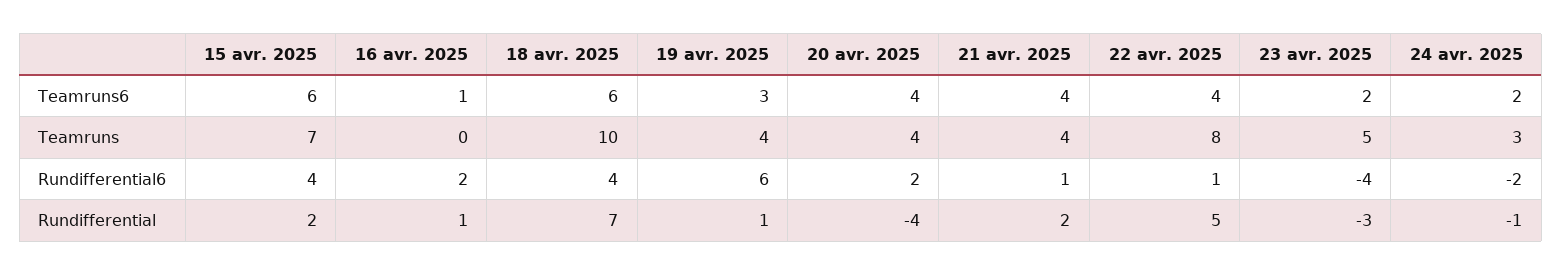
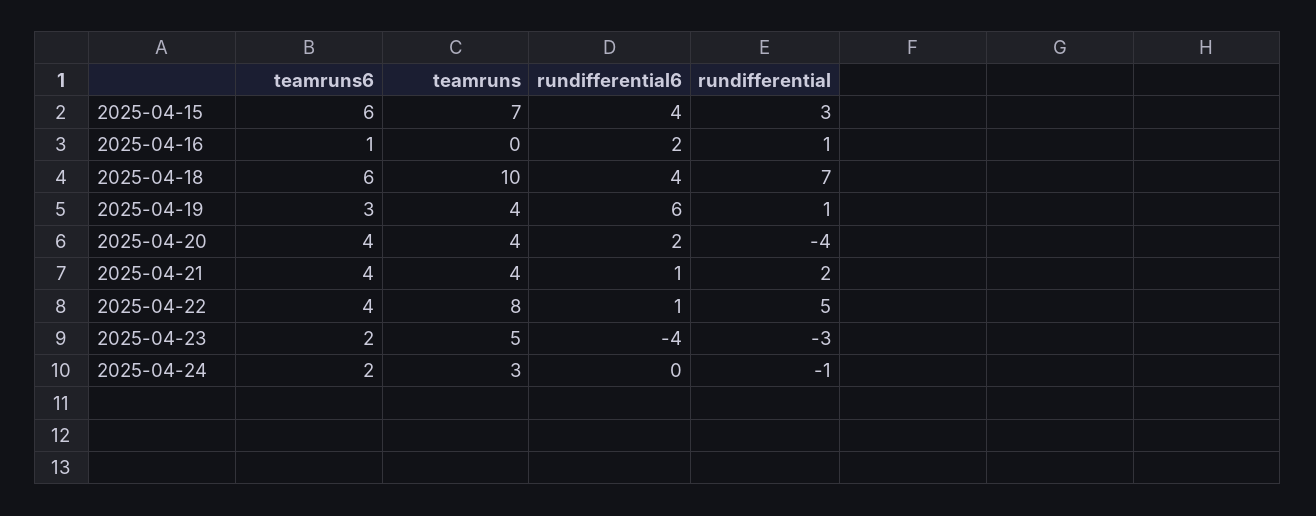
  {
    "15 avr. 2025": {
      "Teamruns6": 6,
      "Teamruns": 7,
      "Rundifferential6": 4,
-     "Rundifferential": 2
+     "Rundifferential": 3
    },
    "16 avr. 2025": {
      "Teamruns6": 1,
      "Teamruns": 0,
      "Rundifferential6": 2,
      "Rundifferential": 1
    },
    "18 avr. 2025": {
      "Teamruns6": 6,
      "Teamruns": 10,
      "Rundifferential6": 4,
      "Rundifferential": 7
    },
    "19 avr. 2025": {
      "Teamruns6": 3,
      "Teamruns": 4,
      "Rundifferential6": 6,
      "Rundifferential": 1
    },
    "20 avr. 2025": {
      "Teamruns6": 4,
      "Teamruns": 4,
      "Rundifferential6": 2,
      "Rundifferential": -4
    },
    "21 avr. 2025": {
      "Teamruns6": 4,
      "Teamruns": 4,
      "Rundifferential6": 1,
      "Rundifferential": 2
    },
    "22 avr. 2025": {
      "Teamruns6": 4,
      "Teamruns": 8,
      "Rundifferential6": 1,
      "Rundifferential": 5
    },
    "23 avr. 2025": {
      "Teamruns6": 2,
      "Teamruns": 5,
      "Rundifferential6": -4,
      "Rundifferential": -3
    },
    "24 avr. 2025": {
      "Teamruns6": 2,
      "Teamruns": 3,
-     "Rundifferential6": -2,
+     "Rundifferential6": 0,
      "Rundifferential": -1
    }
  }

